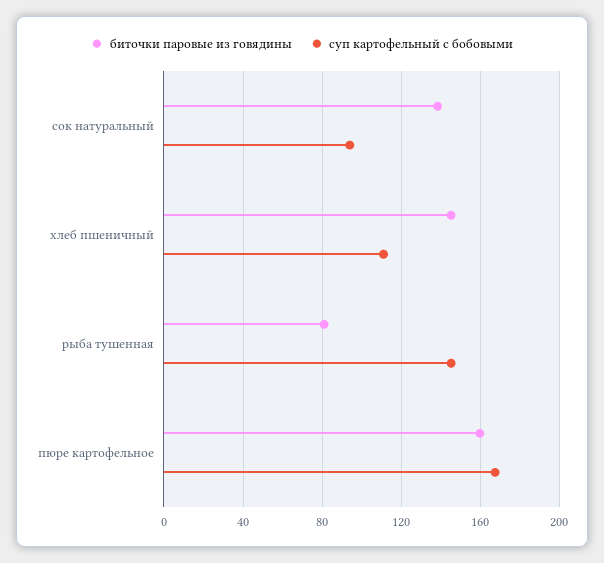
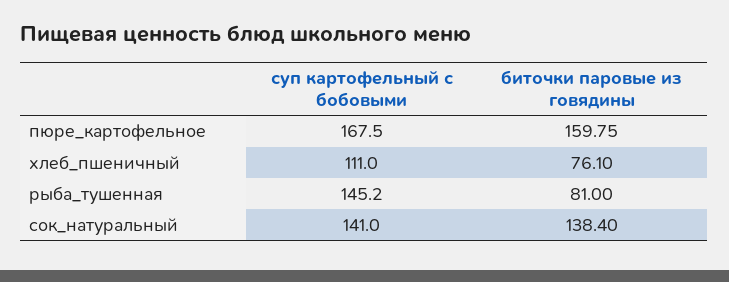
  {
    "биточки паровые из говядины": {
      "сок натуральный": 138.4,
-     "хлеб пшеничный": 145,
+     "хлеб пшеничный": 76.1,
      "рыба тушенная": 81,
      "пюре картофельное": 159.75
    },
    "суп картофельный с бобовыми": {
-     "сок натуральный": 95,
+     "сок натуральный": 141,
      "хлеб пшеничный": 111,
      "рыба тушенная": 145.2,
      "пюре картофельное": 167.5
    }
  }

